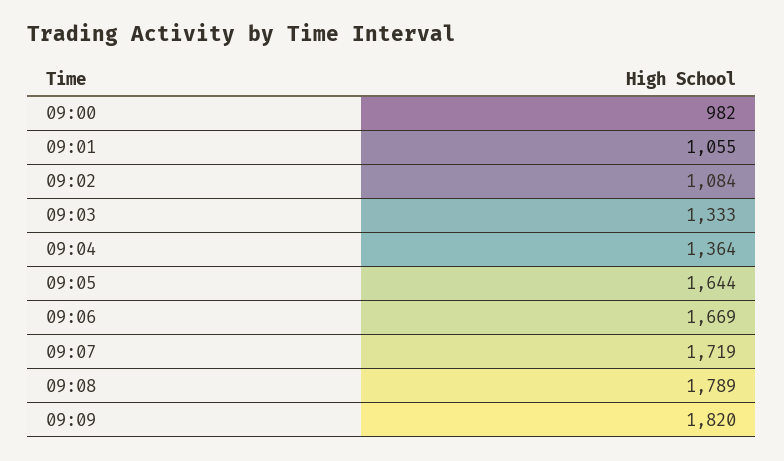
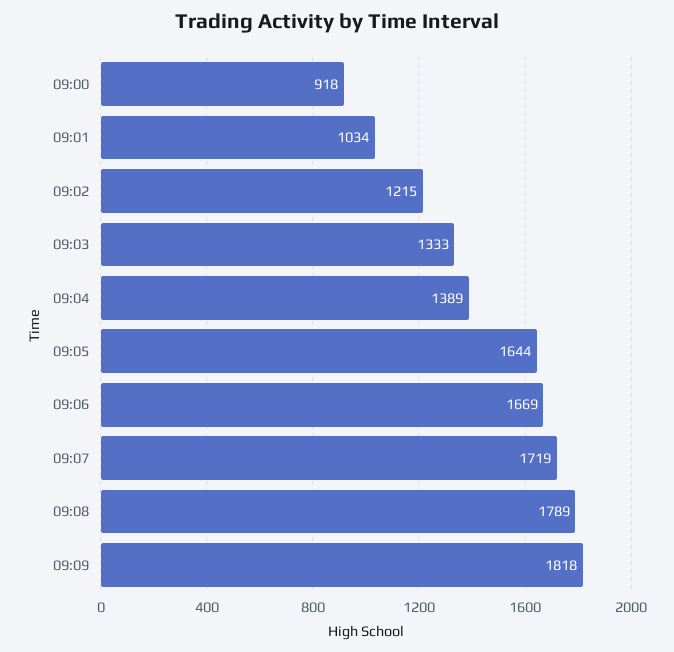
  {
-   "09:00": 982,
+   "09:00": 918,
-   "09:01": 1055,
+   "09:01": 1034,
-   "09:02": 1084,
+   "09:02": 1215,
    "09:03": 1333,
-   "09:04": 1364,
+   "09:04": 1389,
    "09:05": 1644,
    "09:06": 1669,
    "09:07": 1719,
    "09:08": 1789,
-   "09:09": 1820
+   "09:09": 1818
  }

